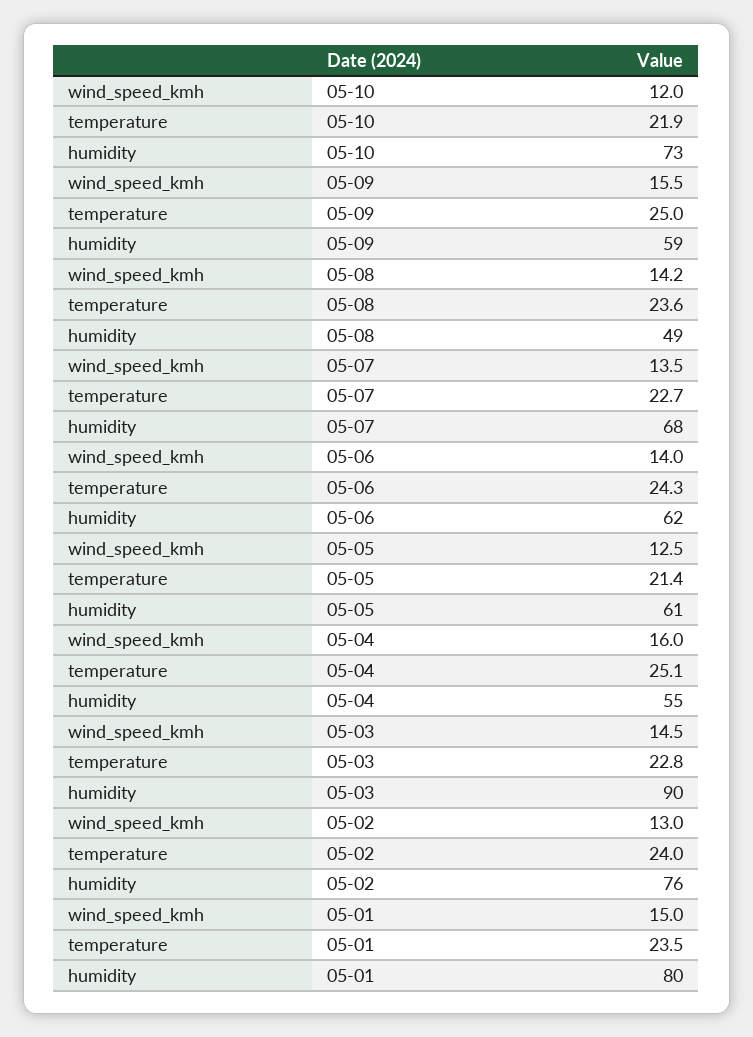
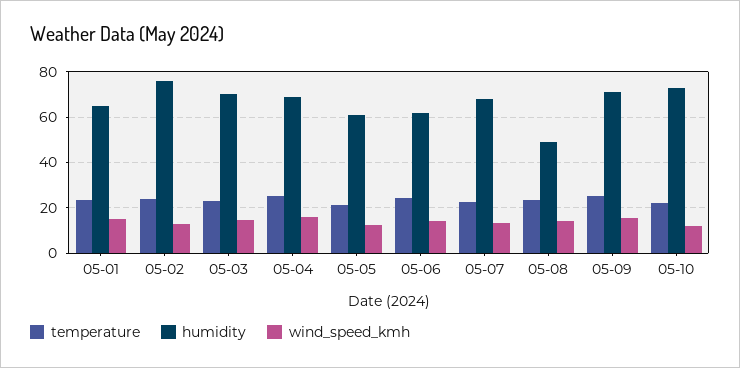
  {
    "wind_speed_kmh": {
      "05-10": 12,
      "05-09": 15.5,
      "05-08": 14.2,
      "05-07": 13.5,
      "05-06": 14,
      "05-05": 12.5,
      "05-04": 16,
      "05-03": 14.5,
      "05-02": 13,
      "05-01": 15
    },
    "temperature": {
      "05-10": 21.9,
      "05-09": 25,
      "05-08": 23.6,
      "05-07": 22.7,
      "05-06": 24.3,
      "05-05": 21.4,
      "05-04": 25.1,
      "05-03": 22.8,
      "05-02": 24,
      "05-01": 23.5
    },
    "humidity": {
      "05-10": 73,
-     "05-09": 59,
+     "05-09": 70,
      "05-08": 49,
      "05-07": 68,
      "05-06": 62,
      "05-05": 61,
-     "05-04": 55,
+     "05-04": 70,
-     "05-03": 90,
+     "05-03": 70,
      "05-02": 76,
-     "05-01": 80
+     "05-01": 65
    }
  }

